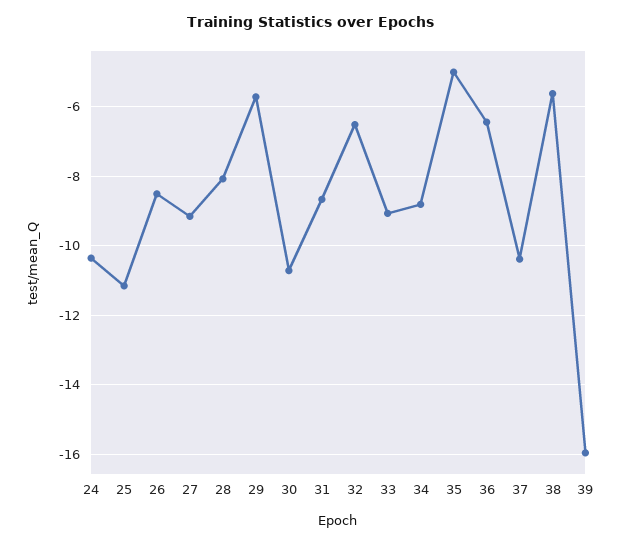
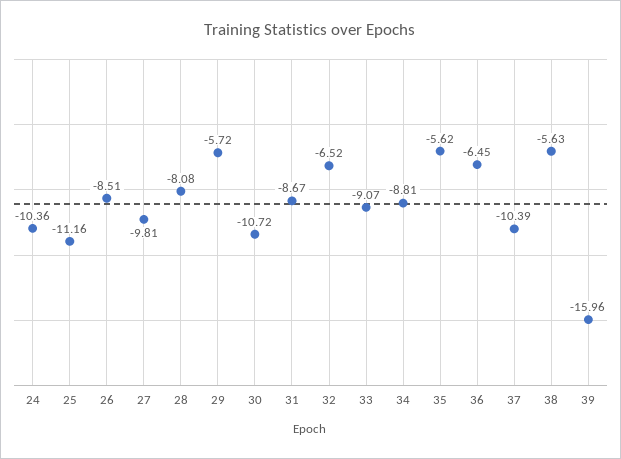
  {
    "24": -10.36,
    "25": -11.16,
    "26": -8.51,
-   "27": -9.2,
+   "27": -9.81,
    "28": -8.08,
    "29": -5.72,
    "30": -10.72,
    "31": -8.67,
    "32": -6.52,
    "33": -9.07,
    "34": -8.81,
-   "35": -5,
+   "35": -5.62,
    "36": -6.45,
    "37": -10.39,
    "38": -5.63,
    "39": -15.96
  }

